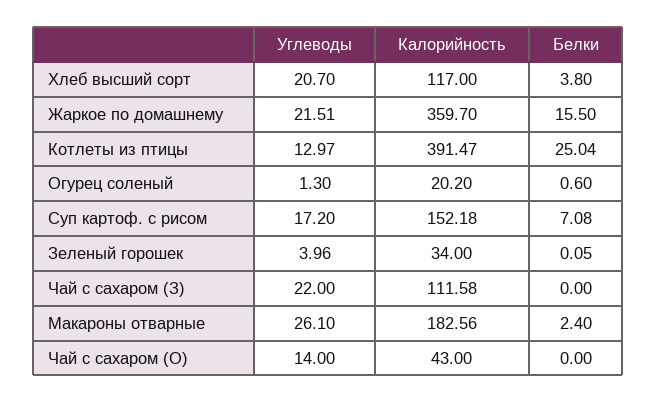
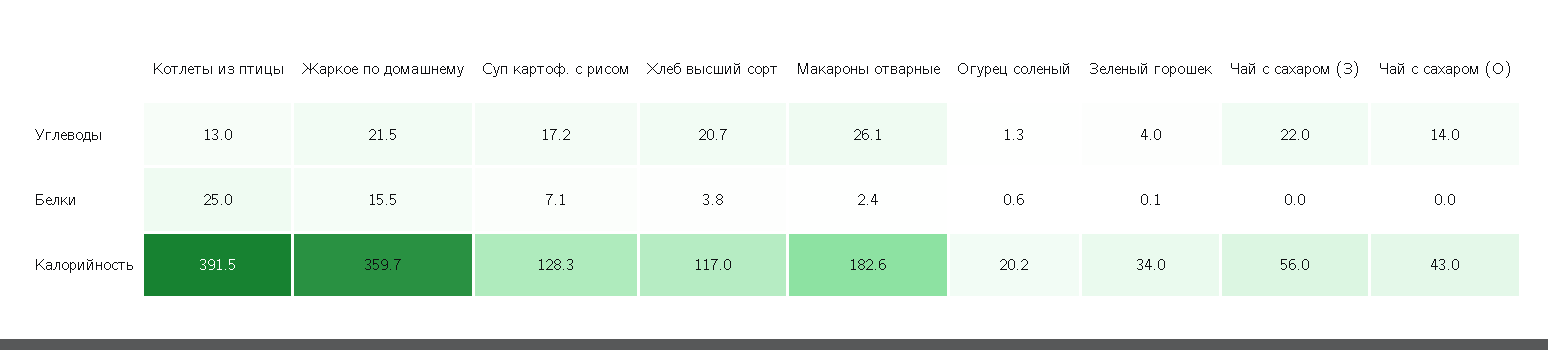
  {
    "Углеводы": {
      "Хлеб высший сорт": 20.7,
      "Жаркое по домашнему": 21.51,
      "Котлеты из птицы": 12.97,
      "Огурец соленый": 1.3,
      "Суп картоф. с рисом": 17.2,
      "Зеленый горошек": 3.96,
      "Чай с сахаром (З)": 22,
      "Макароны отварные": 26.1,
      "Чай с сахаром (О)": 14
    },
    "Калорийность": {
      "Хлеб высший сорт": 117,
      "Жаркое по домашнему": 359.7,
      "Котлеты из птицы": 391.47,
      "Огурец соленый": 20.2,
-     "Суп картоф. с рисом": 152.18,
+     "Суп картоф. с рисом": 128.3,
      "Зеленый горошек": 34,
-     "Чай с сахаром (З)": 111.58,
+     "Чай с сахаром (З)": 56,
      "Макароны отварные": 182.56,
      "Чай с сахаром (О)": 43
    },
    "Белки": {
      "Хлеб высший сорт": 3.8,
      "Жаркое по домашнему": 15.5,
      "Котлеты из птицы": 25.04,
      "Огурец соленый": 0.6,
      "Суп картоф. с рисом": 7.08,
      "Зеленый горошек": 0.05,
      "Чай с сахаром (З)": 0,
      "Макароны отварные": 2.4,
      "Чай с сахаром (О)": 0
    }
  }

